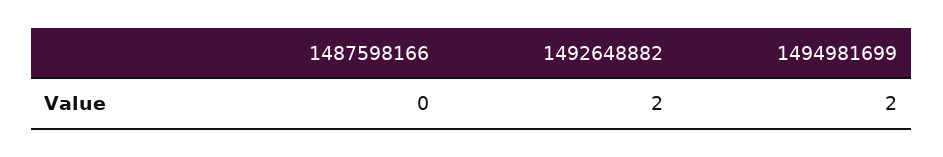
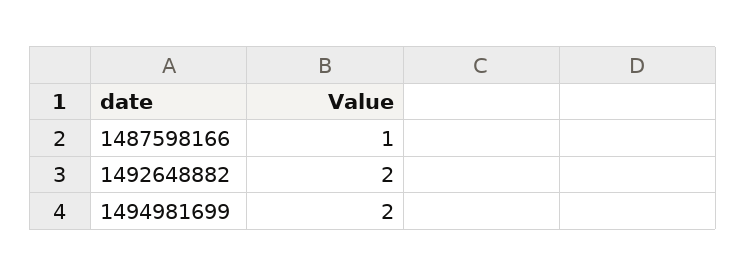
  {
-   "1487598166": 0,
+   "1487598166": 1,
    "1492648882": 2,
    "1494981699": 2
  }

